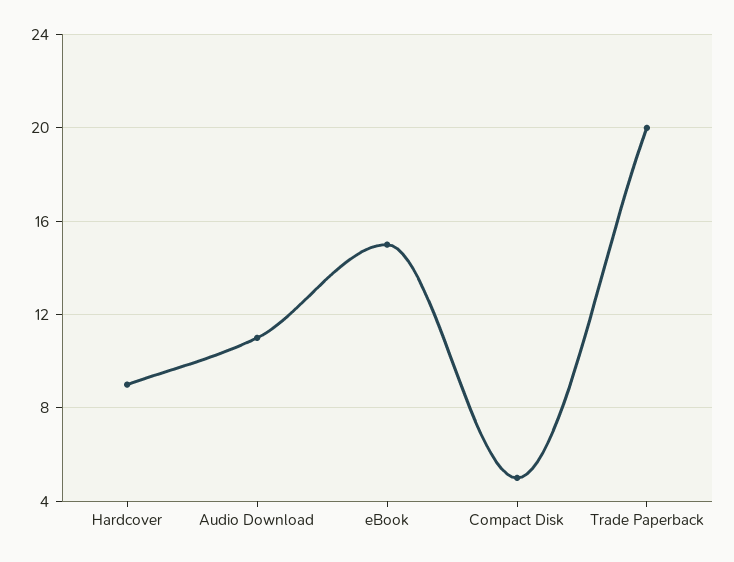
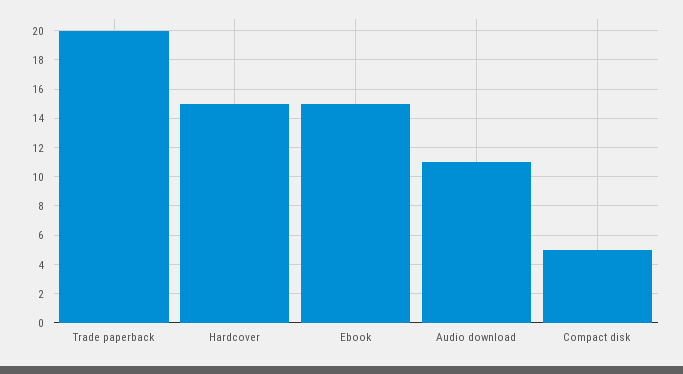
  {
-   "Hardcover": 9,
+   "Hardcover": 15,
    "Audio Download": 11,
    "eBook": 15,
    "Compact Disk": 5,
    "Trade Paperback": 20
  }

